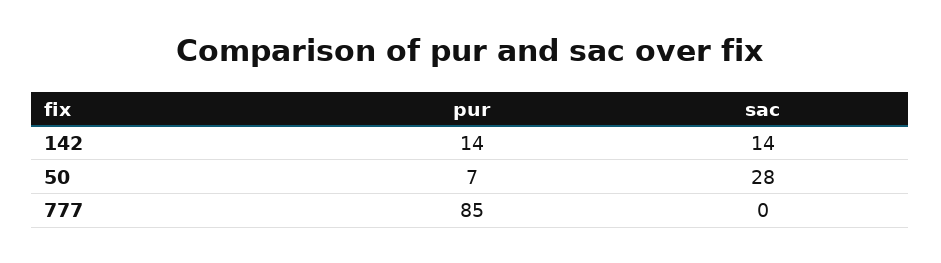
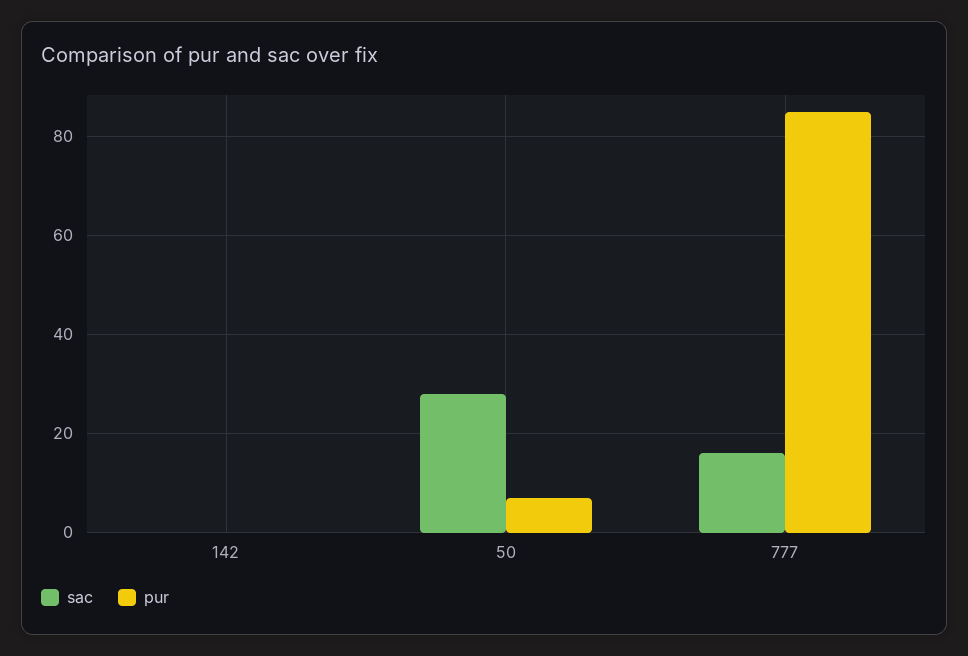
  {
    "pur": {
-     "142": 14,
+     "142": 0,
      "50": 7,
      "777": 85
    },
    "sac": {
-     "142": 14,
+     "142": 0,
      "50": 28,
-     "777": 0
+     "777": 15
    }
  }

